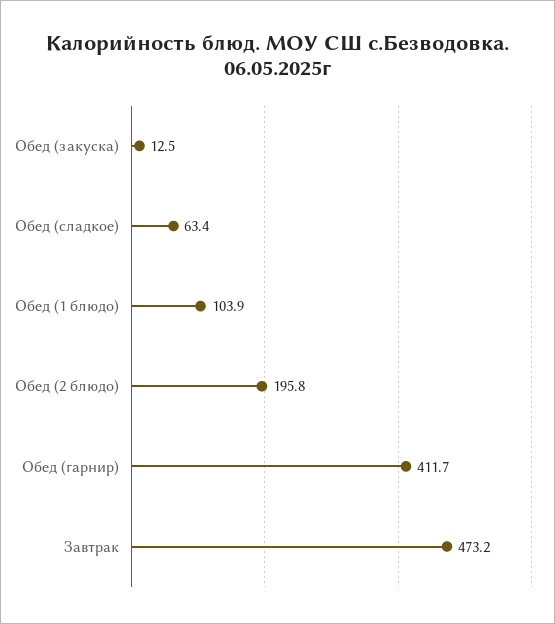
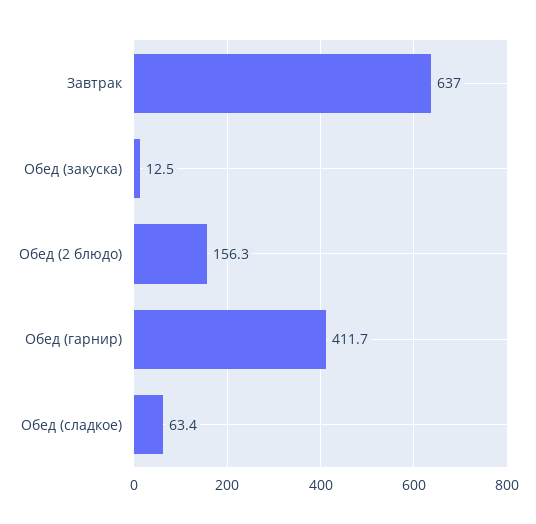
  {
    "Обед (закуска)": 12.5,
    "Обед (сладкое)": 63.4,
-   "Обед (1 блюдо)": 103.9,
-   "Обед (2 блюдо)": 195.8,
+   "Обед (2 блюдо)": 156.3,
    "Обед (гарнир)": 411.7,
-   "Завтрак": 473.2
+   "Завтрак": 637
  }

